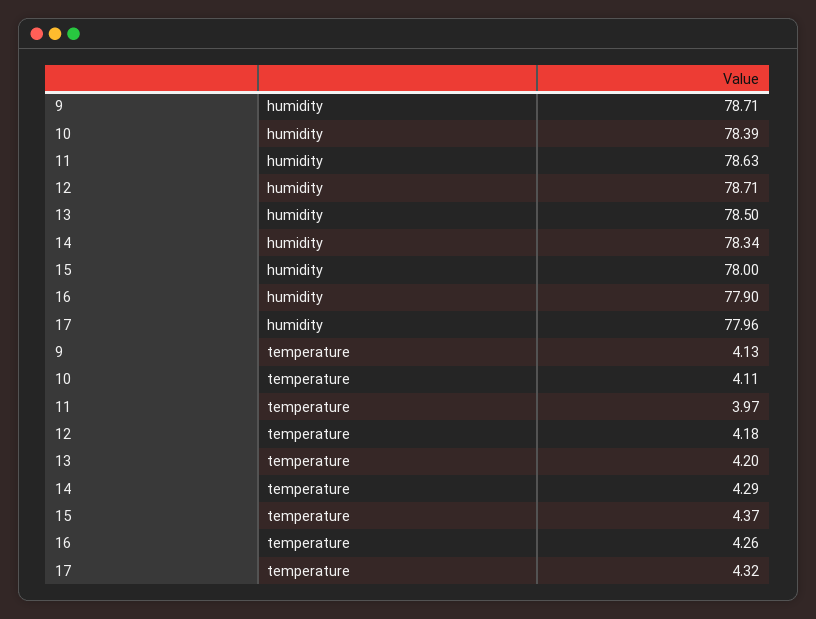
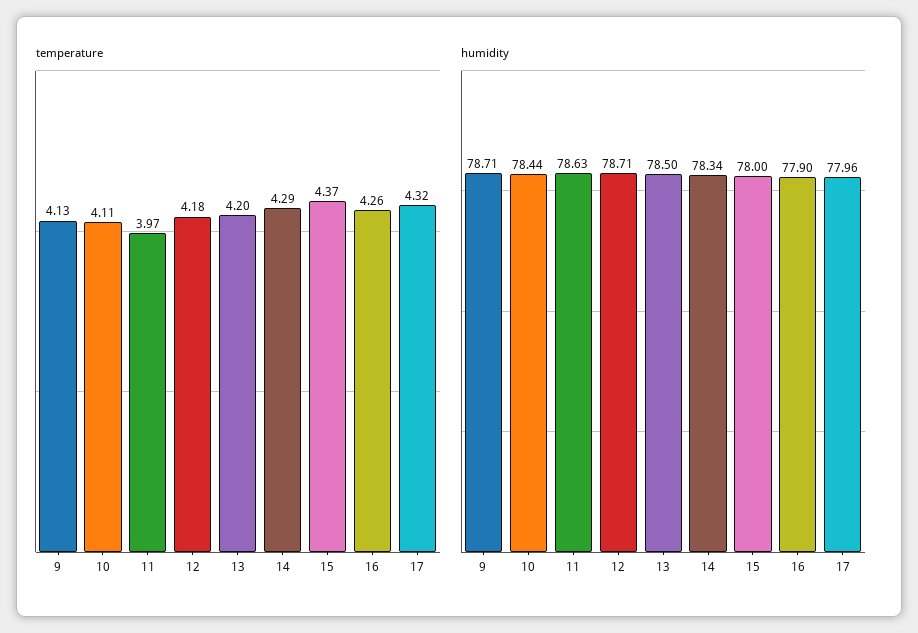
  {
    "humidity": {
      "9": 78.71,
-     "10": 78.39,
+     "10": 78.44,
      "11": 78.63,
      "12": 78.71,
      "13": 78.5,
      "14": 78.34,
      "15": 78,
      "16": 77.9,
      "17": 77.96
    },
    "temperature": {
      "9": 4.13,
      "10": 4.11,
      "11": 3.97,
      "12": 4.18,
      "13": 4.2,
      "14": 4.29,
      "15": 4.37,
      "16": 4.26,
      "17": 4.32
    }
  }

